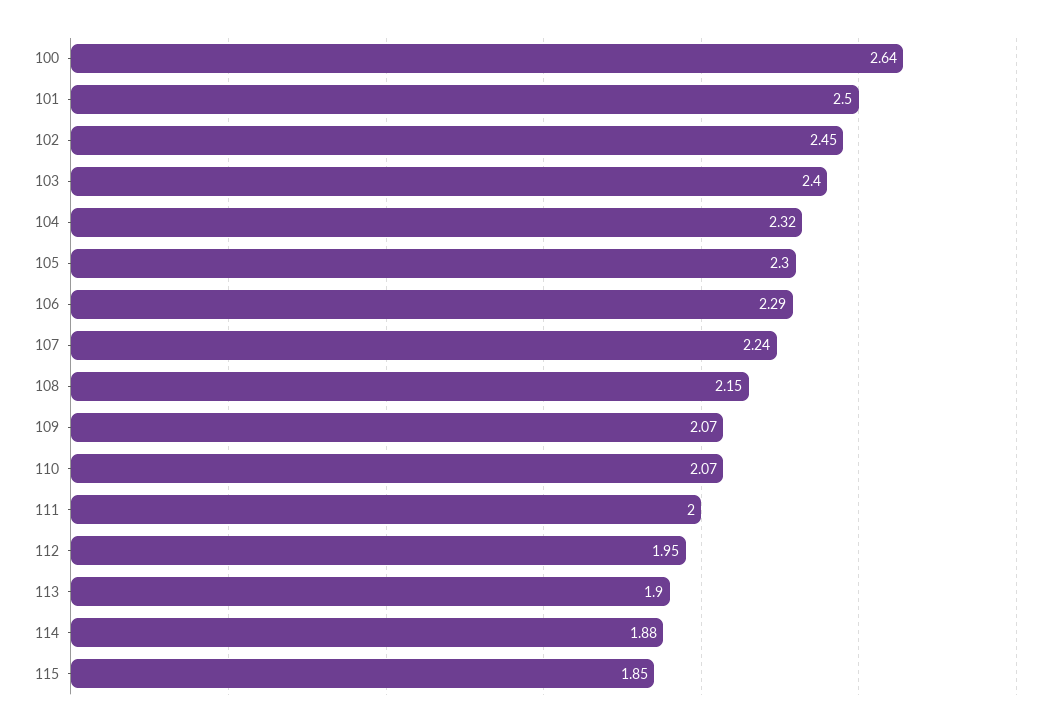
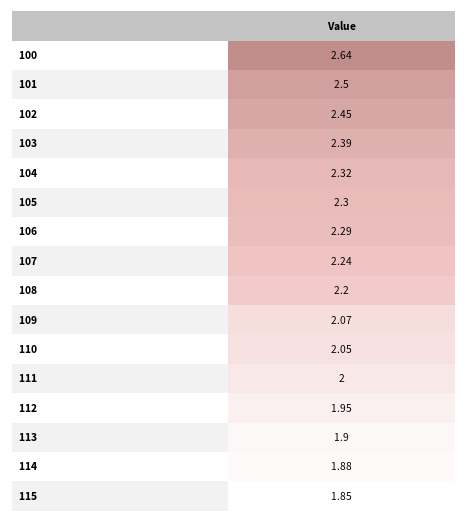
  {
    "100": 2.64,
    "101": 2.5,
    "102": 2.45,
-   "103": 2.4,
+   "103": 2.39,
    "104": 2.32,
    "105": 2.3,
    "106": 2.29,
    "107": 2.24,
-   "108": 2.15,
+   "108": 2.2,
    "109": 2.07,
-   "110": 2.07,
+   "110": 2.05,
    "111": 2,
    "112": 1.95,
    "113": 1.9,
    "114": 1.88,
    "115": 1.85
  }

